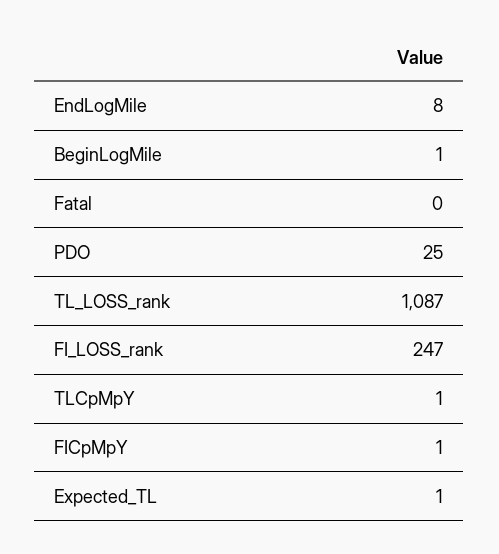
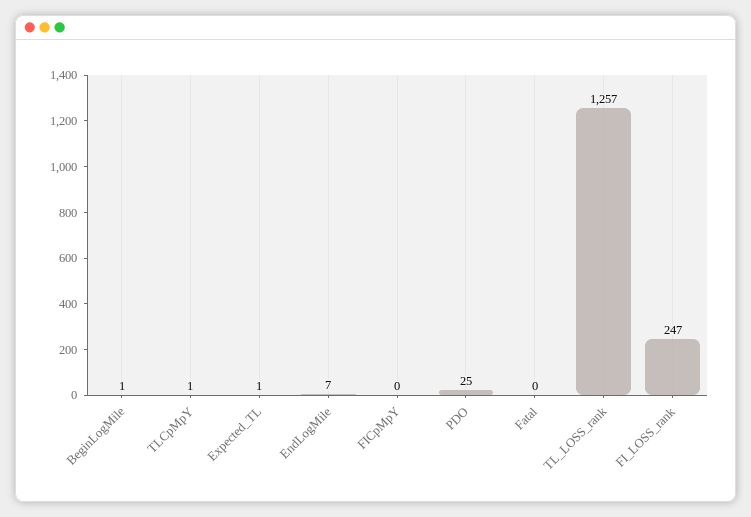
  {
-   "EndLogMile": 8,
+   "EndLogMile": 7,
    "BeginLogMile": 1,
    "Fatal": 0,
    "PDO": 25,
-   "TL_LOSS_rank": 1087,
+   "TL_LOSS_rank": 1257,
    "FI_LOSS_rank": 247,
    "TLCpMpY": 1,
-   "FICpMpY": 1,
+   "FICpMpY": 0,
    "Expected_TL": 1
  }

